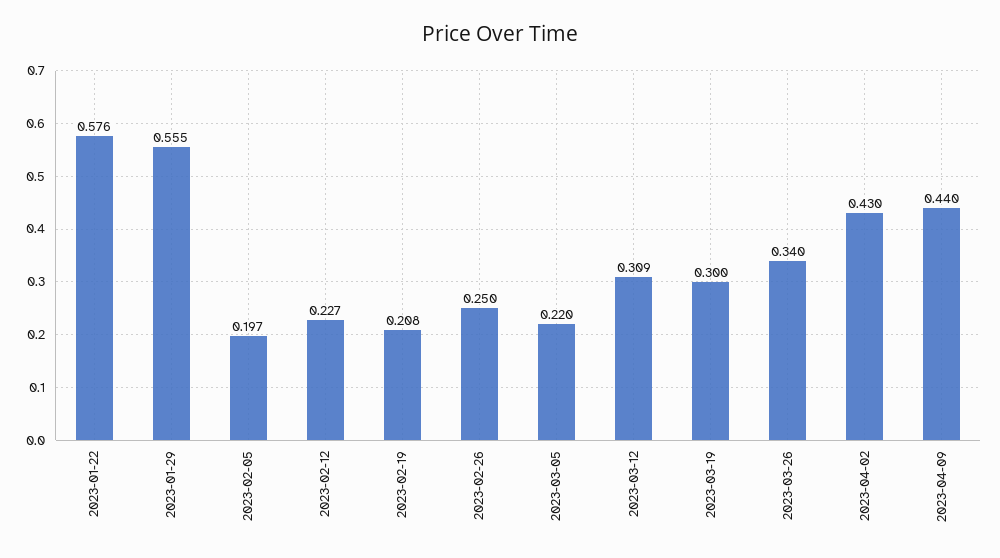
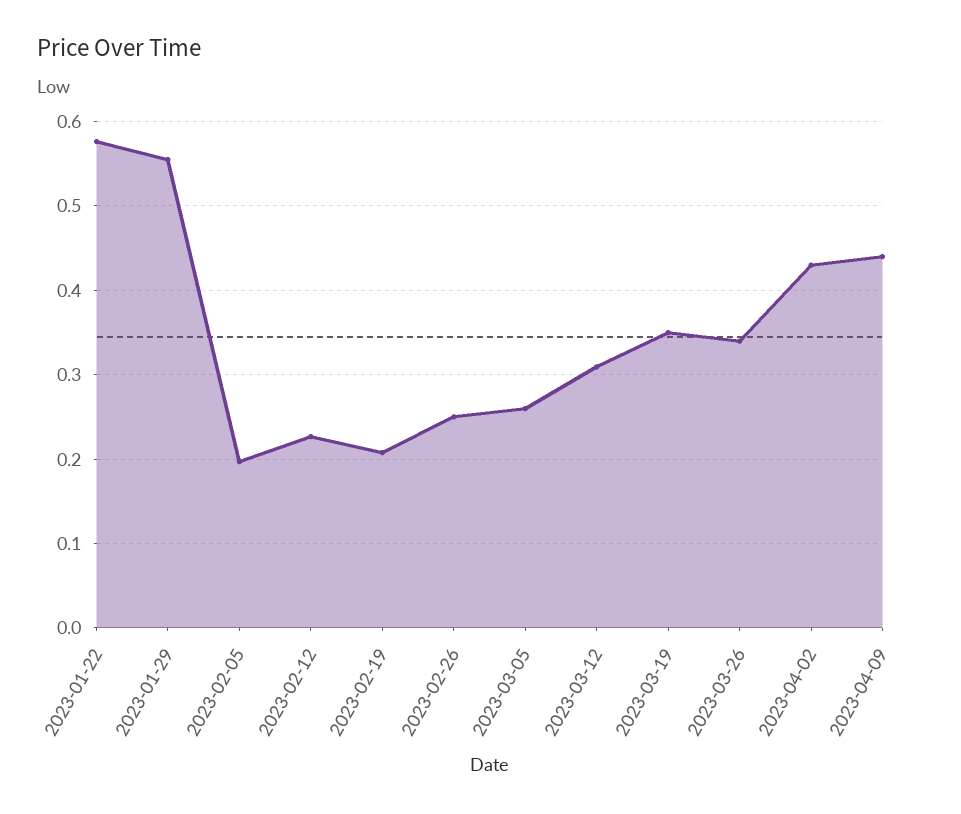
  {
    "2023-01-22": 0.576,
    "2023-01-29": 0.555,
    "2023-02-05": 0.197,
    "2023-02-12": 0.227,
    "2023-02-19": 0.208,
    "2023-02-26": 0.25,
-   "2023-03-05": 0.22,
+   "2023-03-05": 0.26,
    "2023-03-12": 0.309,
-   "2023-03-19": 0.3,
+   "2023-03-19": 0.35,
    "2023-03-26": 0.34,
    "2023-04-02": 0.43,
    "2023-04-09": 0.44
  }

